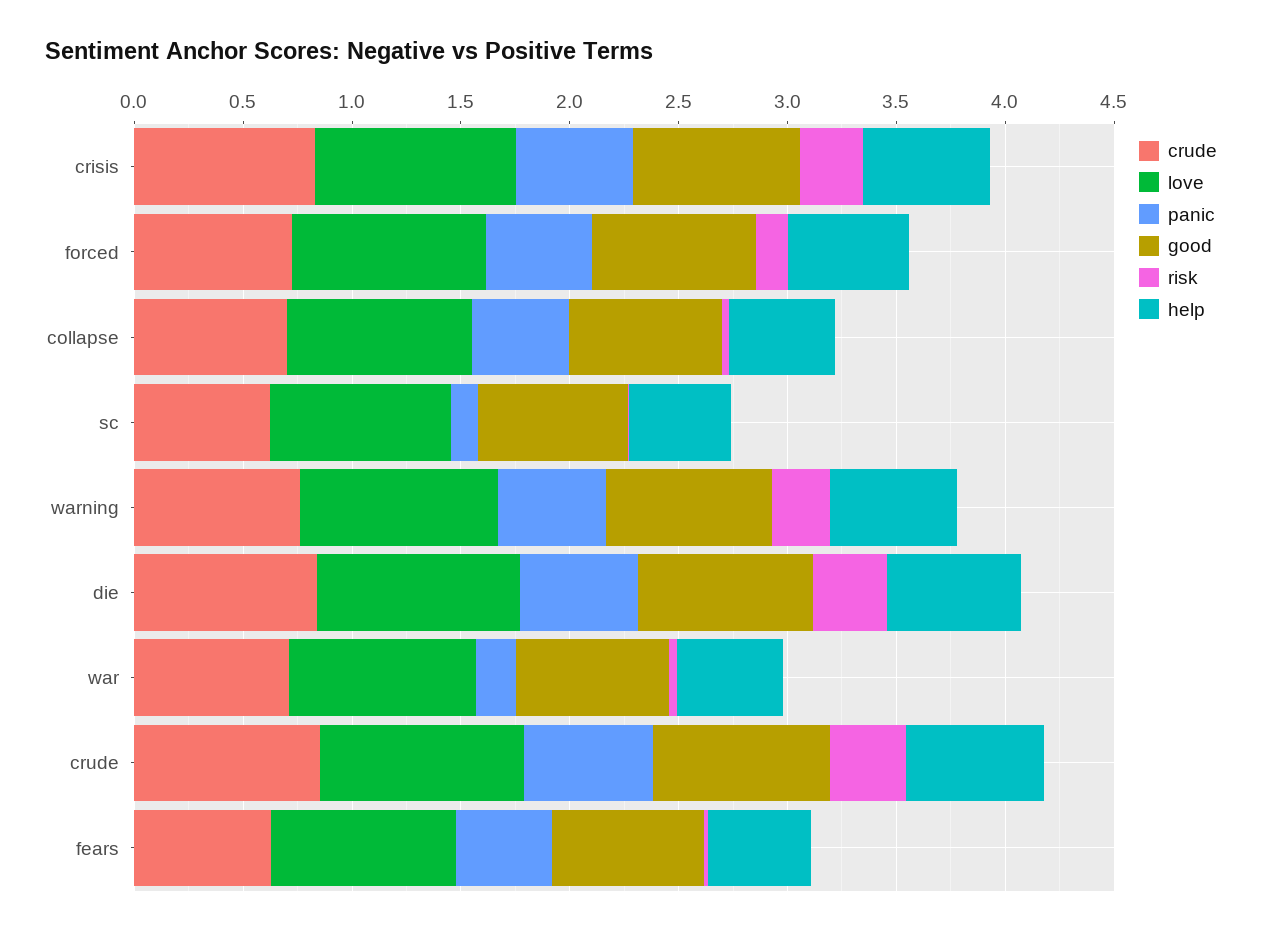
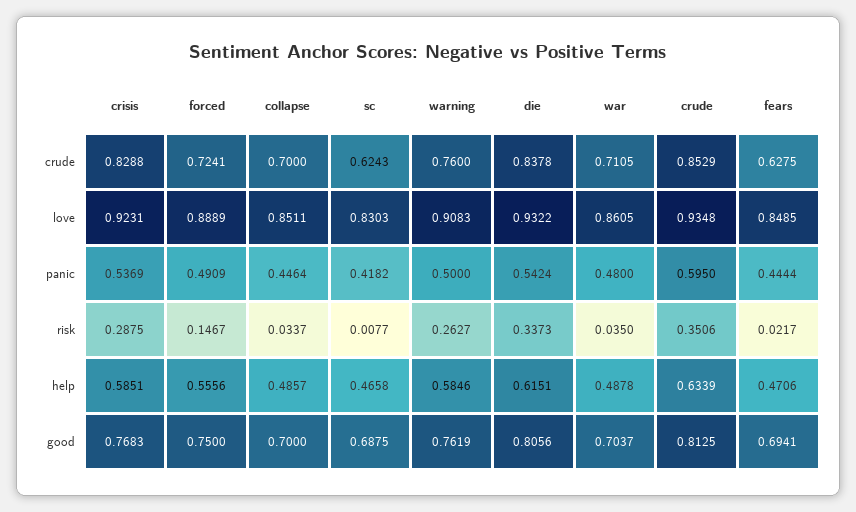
  {
    "crude": {
      "crisis": 0.8288,
      "forced": 0.7241,
      "collapse": 0.7,
      "sc": 0.6243,
      "warning": 0.76,
      "die": 0.8378,
      "war": 0.7105,
      "crude": 0.8529,
      "fears": 0.6275
    },
    "love": {
      "crisis": 0.9231,
      "forced": 0.8889,
      "collapse": 0.8511,
      "sc": 0.8303,
      "warning": 0.9083,
      "die": 0.9322,
      "war": 0.8605,
      "crude": 0.9348,
      "fears": 0.8485
    },
    "panic": {
      "crisis": 0.5369,
      "forced": 0.4909,
      "collapse": 0.4464,
-     "sc": 0.1,
+     "sc": 0.4182,
      "warning": 0.5,
      "die": 0.5424,
-     "war": 0.2,
+     "war": 0.48,
      "crude": 0.595,
      "fears": 0.4444
    },
    "good": {
      "crisis": 0.7683,
      "forced": 0.75,
      "collapse": 0.7,
      "sc": 0.6875,
      "warning": 0.7619,
      "die": 0.8056,
      "war": 0.7037,
      "crude": 0.8125,
      "fears": 0.6941
    },
    "risk": {
      "crisis": 0.2875,
      "forced": 0.1467,
      "collapse": 0.0337,
      "sc": 0.0077,
      "warning": 0.2627,
      "die": 0.3373,
      "war": 0.035,
      "crude": 0.3506,
      "fears": 0.0217
    },
    "help": {
      "crisis": 0.5851,
      "forced": 0.5556,
      "collapse": 0.4857,
      "sc": 0.4658,
      "warning": 0.5846,
      "die": 0.6151,
      "war": 0.4878,
      "crude": 0.6339,
      "fears": 0.4706
    }
  }

